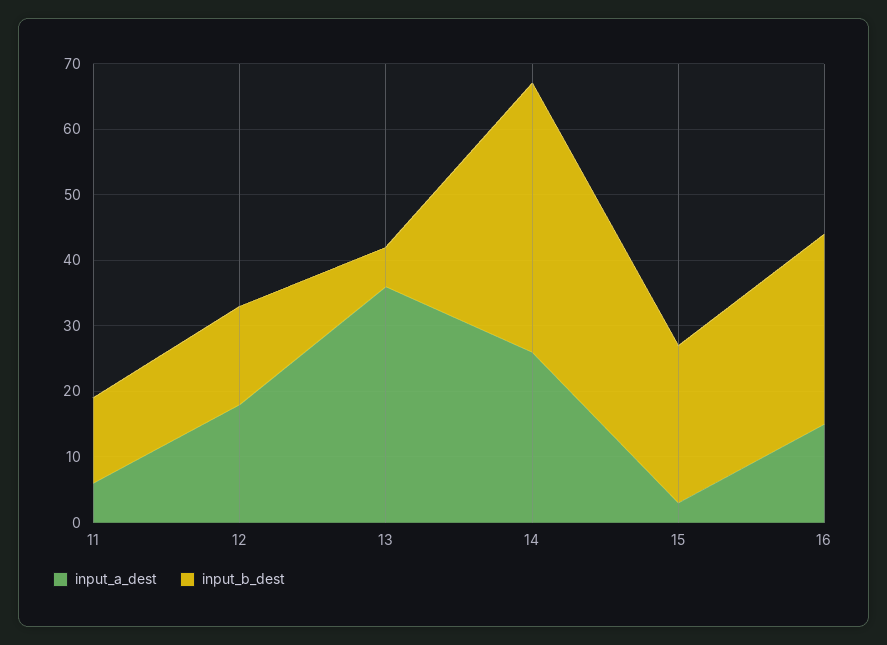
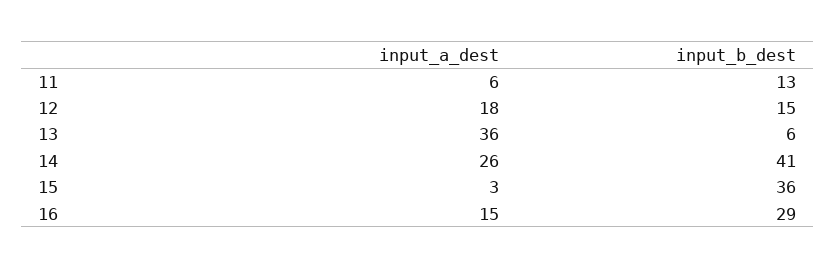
  {
    "input_a_dest": {
      "11": 6,
      "12": 18,
      "13": 36,
      "14": 26,
      "15": 3,
      "16": 15
    },
    "input_b_dest": {
      "11": 13,
      "12": 15,
      "13": 6,
      "14": 41,
-     "15": 25,
+     "15": 36,
      "16": 29
    }
  }

